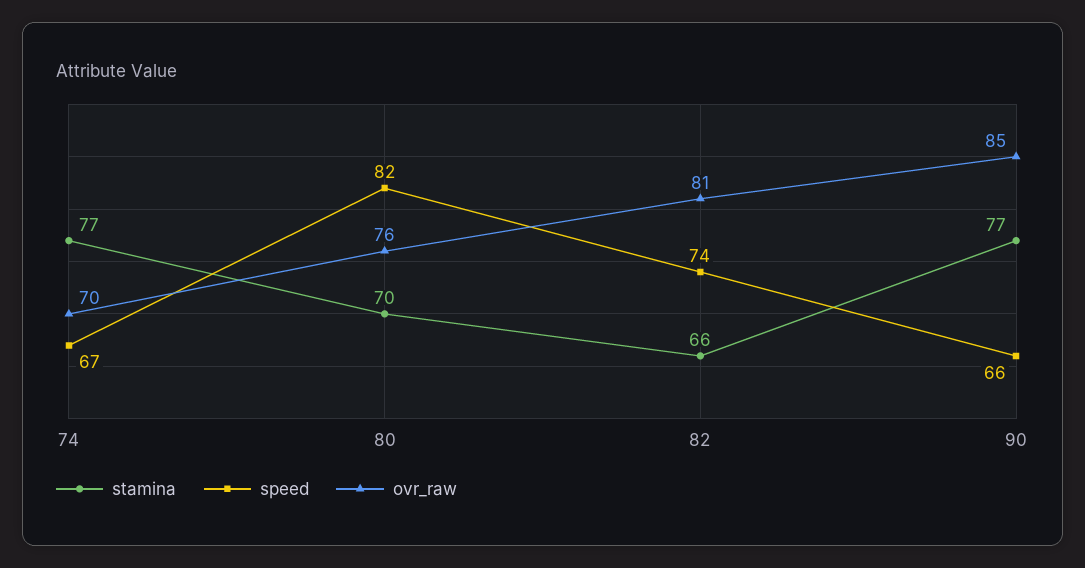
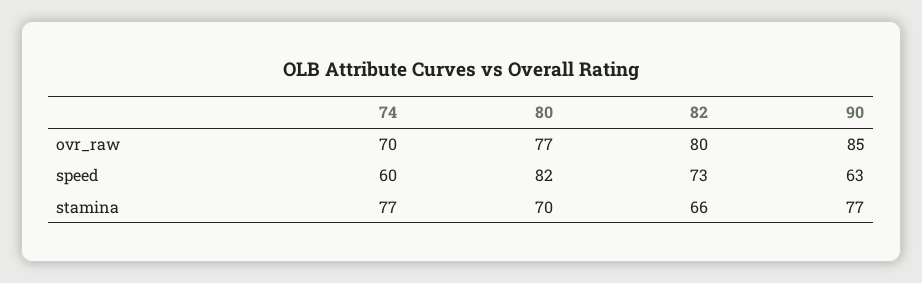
  {
    "stamina": {
      "74": 77,
      "80": 70,
      "82": 66,
      "90": 77
    },
    "speed": {
-     "74": 67,
+     "74": 60,
      "80": 82,
-     "82": 74,
+     "82": 73,
-     "90": 66
+     "90": 63
    },
    "ovr_raw": {
      "74": 70,
-     "80": 76,
+     "80": 77,
-     "82": 81,
+     "82": 80,
      "90": 85
    }
  }

